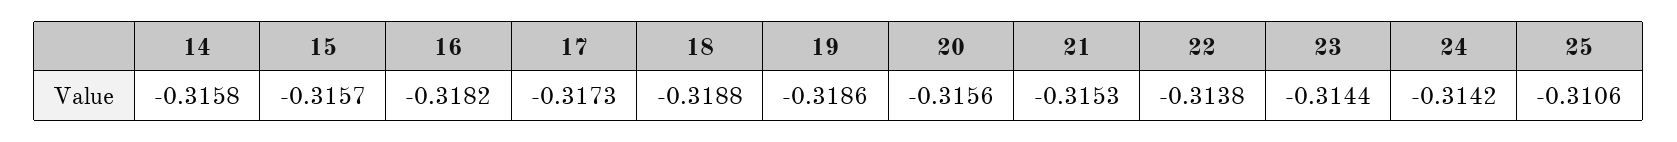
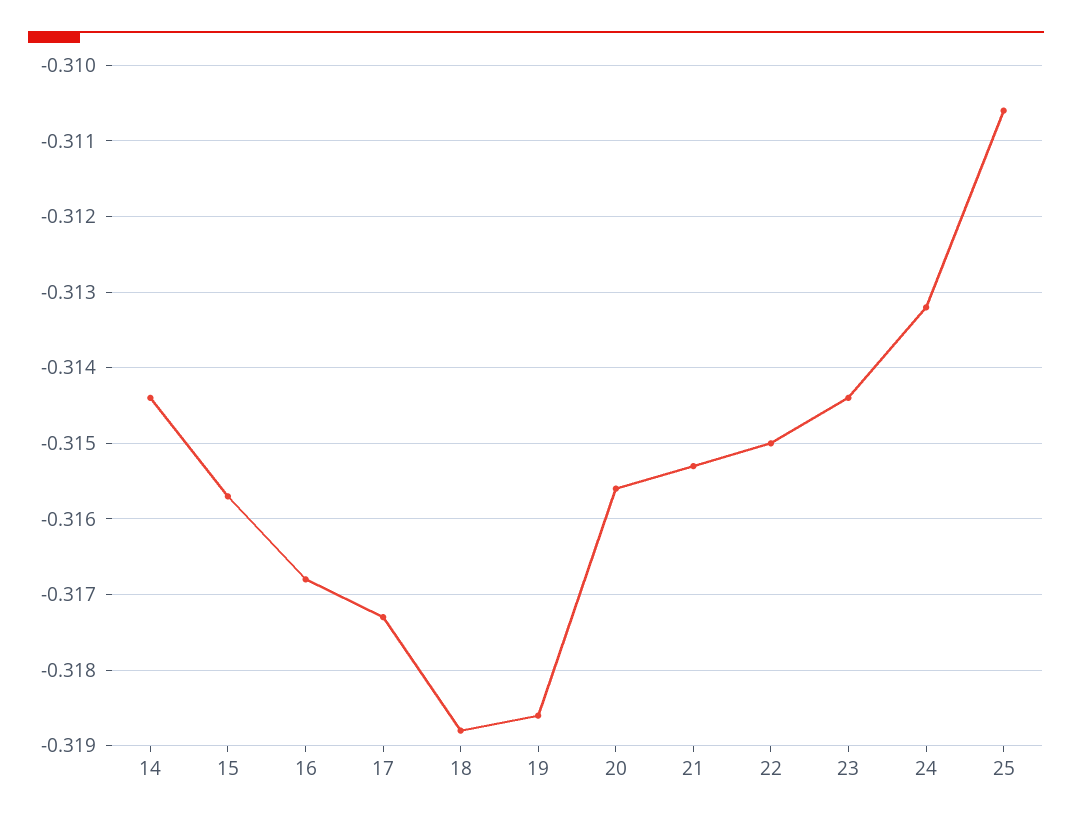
  {
-   "14": -0.3158,
+   "14": -0.3144,
    "15": -0.3157,
-   "16": -0.3182,
+   "16": -0.3168,
    "17": -0.3173,
    "18": -0.3188,
    "19": -0.3186,
    "20": -0.3156,
    "21": -0.3153,
-   "22": -0.3138,
+   "22": -0.315,
    "23": -0.3144,
-   "24": -0.3142,
+   "24": -0.3132,
    "25": -0.3106
  }

